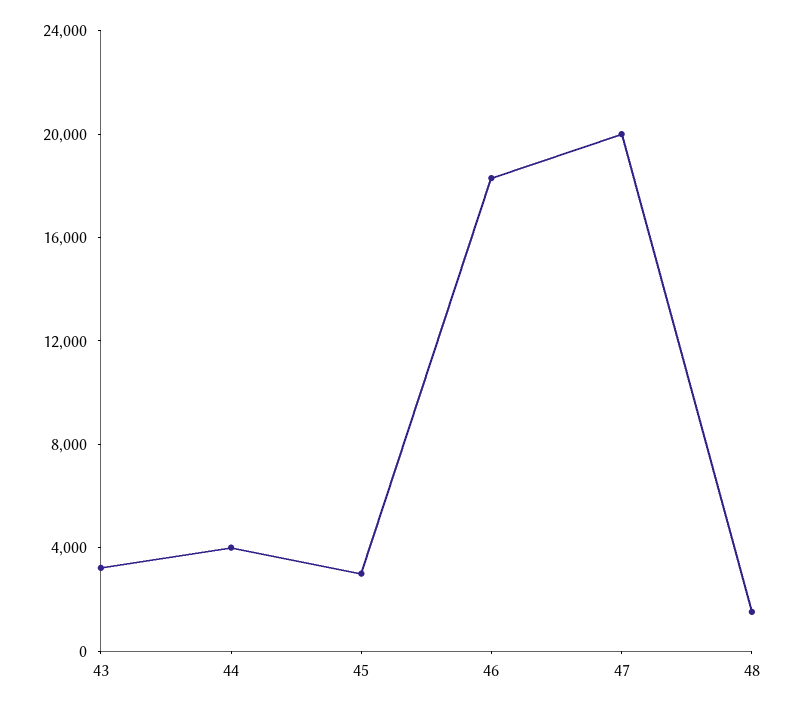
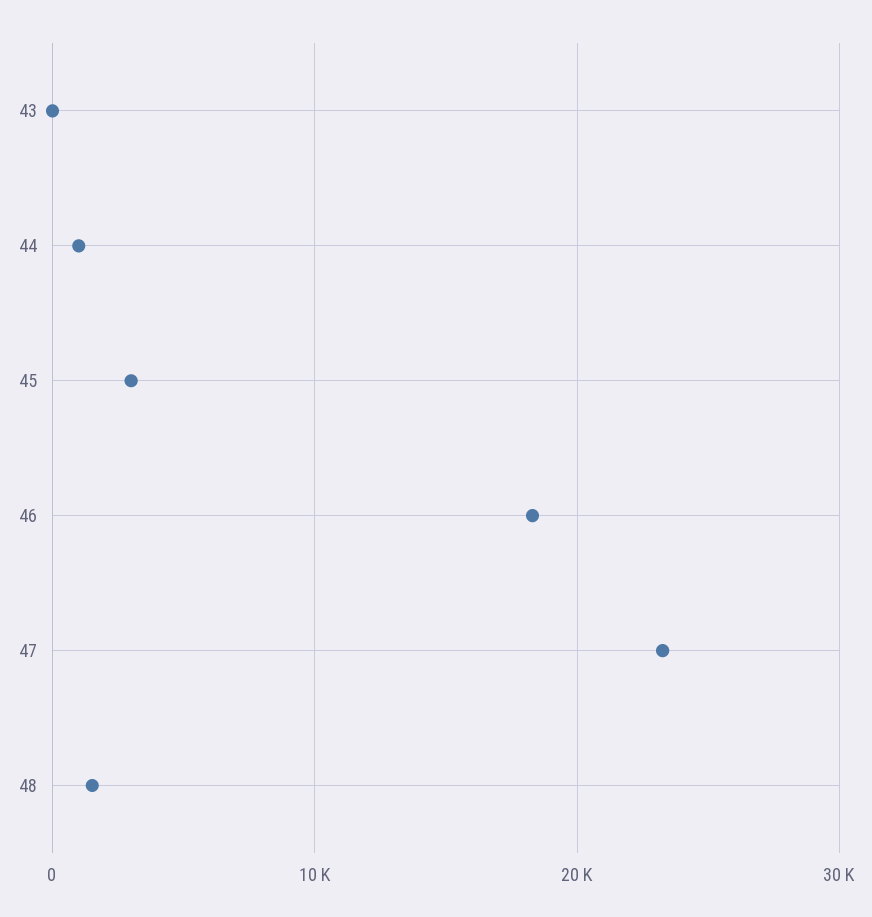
  {
-   "43": 3000,
+   "43": 0,
-   "44": 4000,
+   "44": 1000,
    "45": 3000,
    "46": 18000,
-   "47": 20000,
+   "47": 23000,
    "48": 2000
  }

